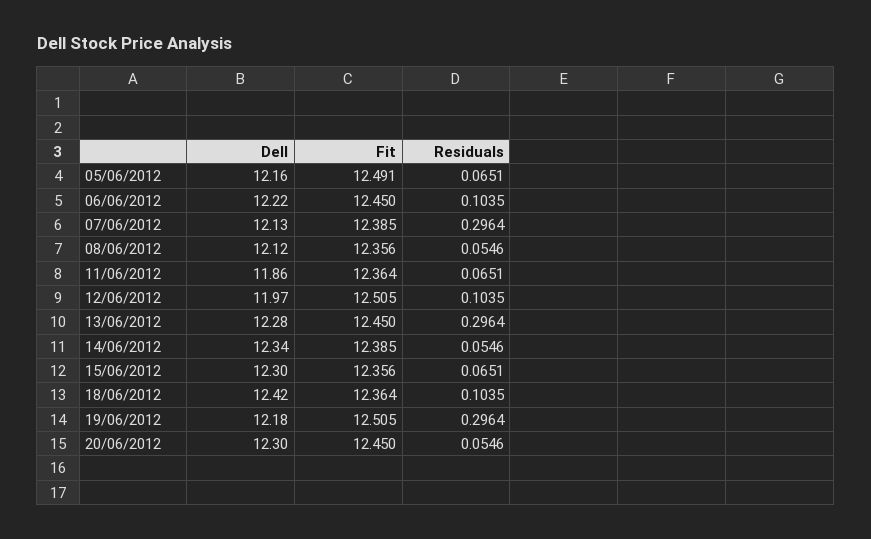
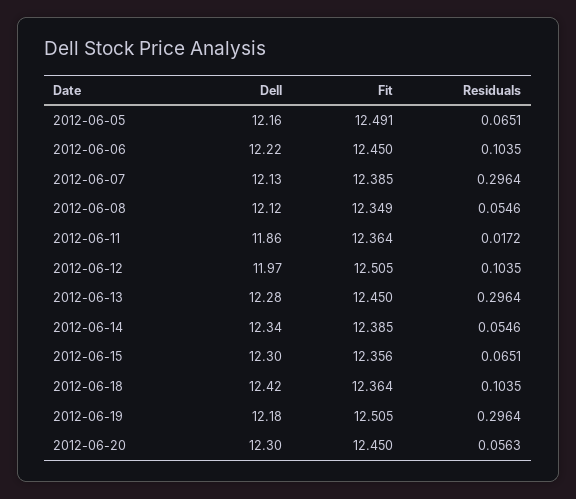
  {
    "Dell": {
      "05/06/2012": 12.16,
      "06/06/2012": 12.22,
      "07/06/2012": 12.13,
      "08/06/2012": 12.12,
      "11/06/2012": 11.86,
      "12/06/2012": 11.97,
      "13/06/2012": 12.28,
      "14/06/2012": 12.34,
      "15/06/2012": 12.3,
      "18/06/2012": 12.42,
      "19/06/2012": 12.18,
      "20/06/2012": 12.3
    },
    "Fit": {
      "05/06/2012": 12.491,
      "06/06/2012": 12.45,
      "07/06/2012": 12.385,
-     "08/06/2012": 12.356,
+     "08/06/2012": 12.349,
      "11/06/2012": 12.364,
      "12/06/2012": 12.505,
      "13/06/2012": 12.45,
      "14/06/2012": 12.385,
      "15/06/2012": 12.356,
      "18/06/2012": 12.364,
      "19/06/2012": 12.505,
      "20/06/2012": 12.45
    },
    "Residuals": {
      "05/06/2012": 0.0651,
      "06/06/2012": 0.1035,
      "07/06/2012": 0.2964,
      "08/06/2012": 0.0546,
-     "11/06/2012": 0.0651,
+     "11/06/2012": 0.0172,
      "12/06/2012": 0.1035,
      "13/06/2012": 0.2964,
      "14/06/2012": 0.0546,
      "15/06/2012": 0.0651,
      "18/06/2012": 0.1035,
      "19/06/2012": 0.2964,
-     "20/06/2012": 0.0546
+     "20/06/2012": 0.0563
    }
  }

